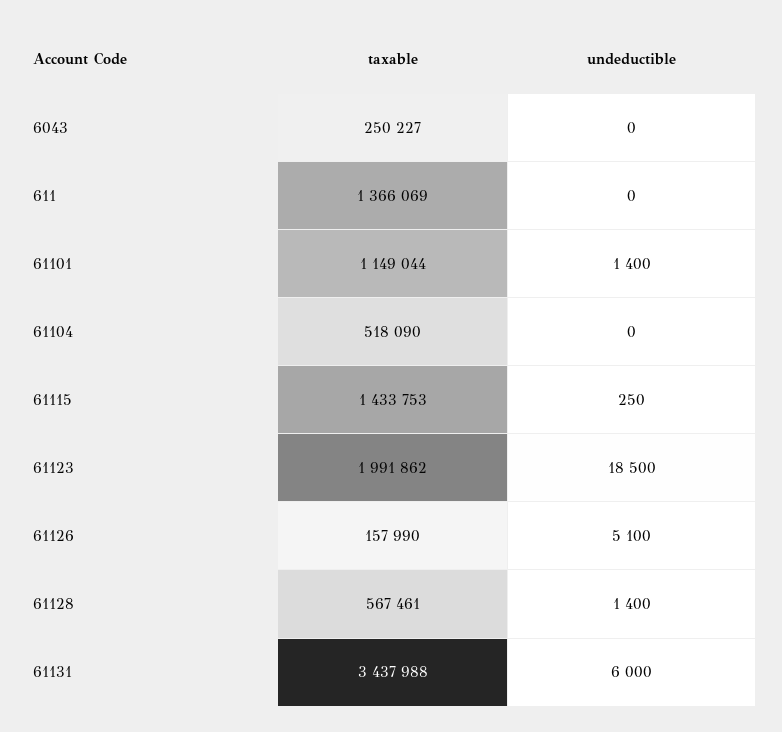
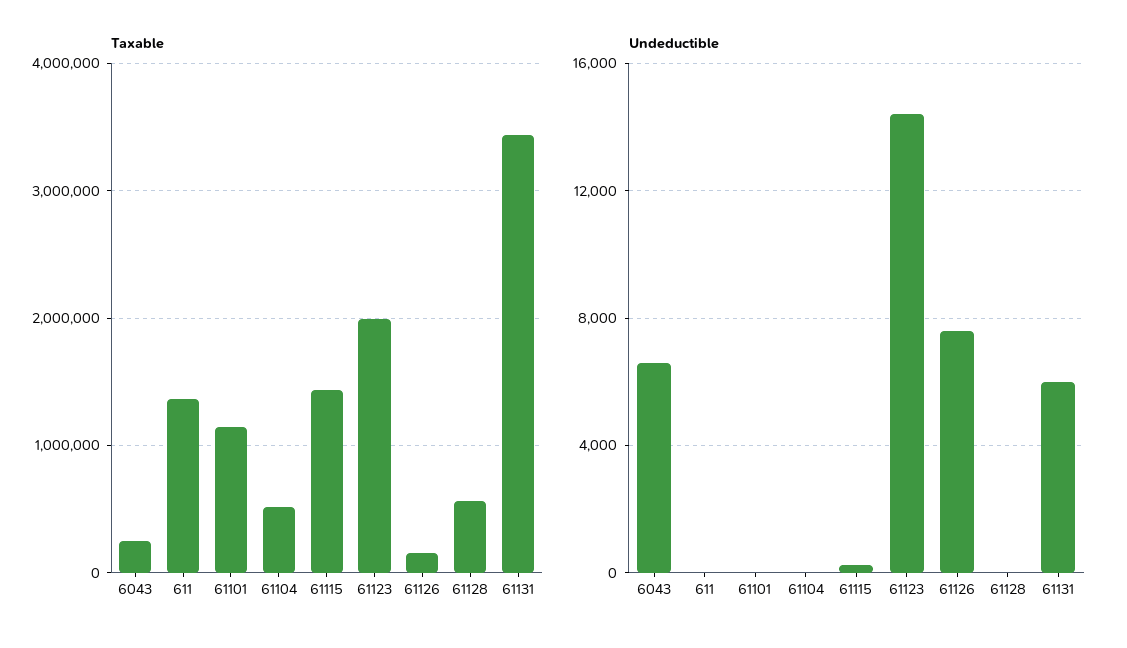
  {
    "taxable": {
      "6043": 250227,
      "611": 1366069,
      "61101": 1149044,
      "61104": 518090,
      "61115": 1433753,
      "61123": 1991862,
      "61126": 157990,
      "61128": 567461,
      "61131": 3437988
    },
    "undeductible": {
-     "6043": 0,
+     "6043": 6500,
      "611": 0,
-     "61101": 1400,
+     "61101": 0,
      "61104": 0,
      "61115": 250,
-     "61123": 18500,
+     "61123": 14500,
-     "61126": 5100,
+     "61126": 7500,
-     "61128": 1400,
+     "61128": 0,
      "61131": 6000
    }
  }

